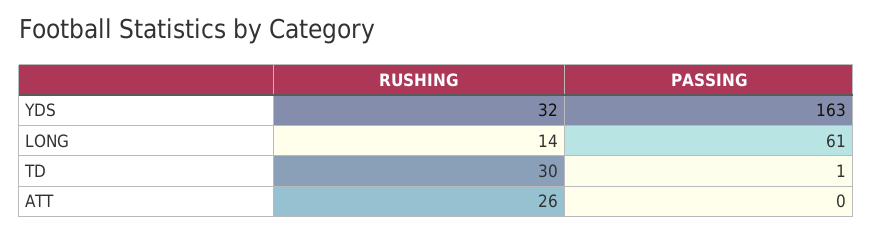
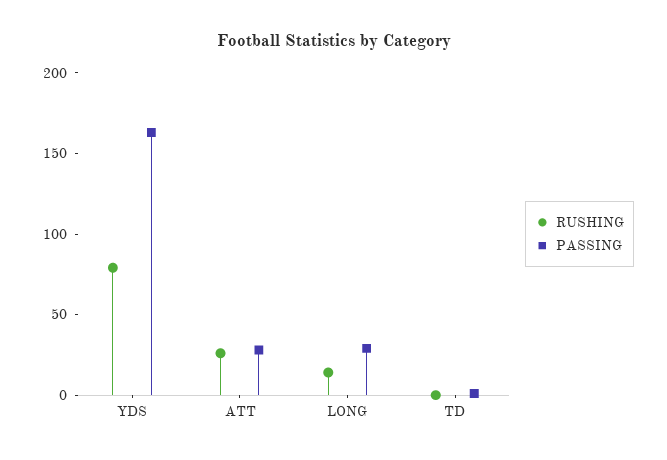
  {
    "RUSHING": {
-     "YDS": 32,
+     "YDS": 80,
      "LONG": 14,
-     "TD": 30,
+     "TD": 0,
      "ATT": 26
    },
    "PASSING": {
      "YDS": 163,
-     "LONG": 61,
+     "LONG": 30,
      "TD": 1,
-     "ATT": 0
+     "ATT": 30
    }
  }

